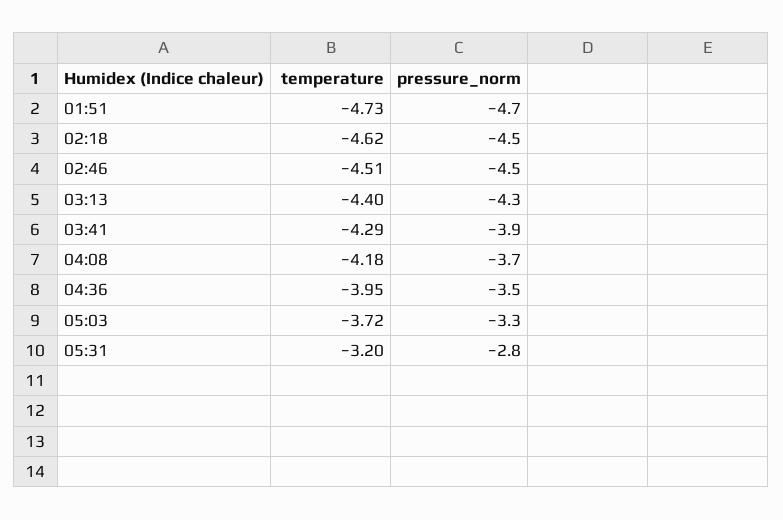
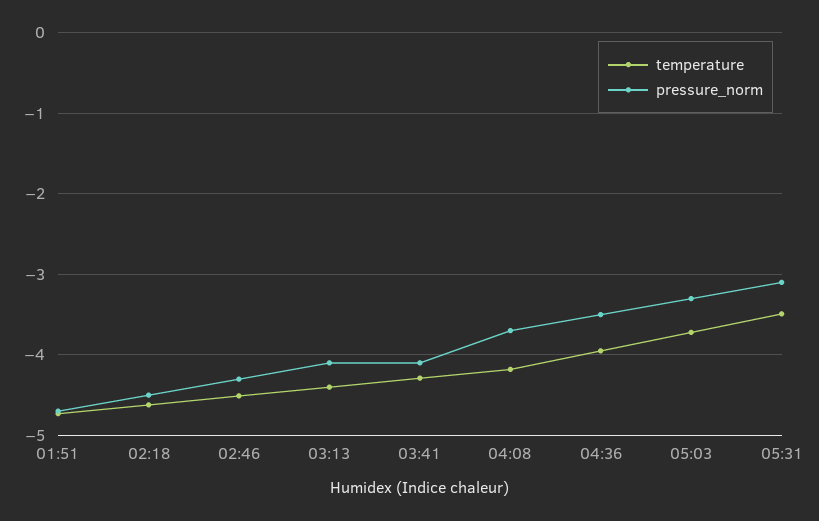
  {
    "temperature": {
      "01:51": -4.73,
      "02:18": -4.62,
      "02:46": -4.51,
      "03:13": -4.4,
      "03:41": -4.29,
      "04:08": -4.18,
      "04:36": -3.95,
      "05:03": -3.72,
-     "05:31": -3.2
+     "05:31": -3.5
    },
    "pressure_norm": {
      "01:51": -4.7,
      "02:18": -4.5,
-     "02:46": -4.5,
+     "02:46": -4.3,
-     "03:13": -4.3,
+     "03:13": -4.1,
-     "03:41": -3.9,
+     "03:41": -4.1,
      "04:08": -3.7,
      "04:36": -3.5,
      "05:03": -3.3,
-     "05:31": -2.8
+     "05:31": -3.1
    }
  }

